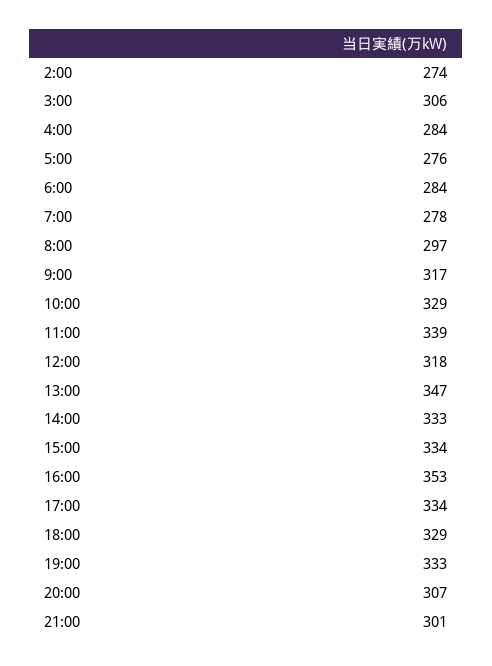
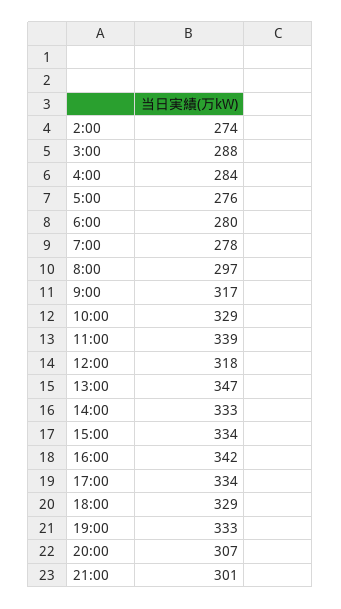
  {
    "2:00": 274,
-   "3:00": 306,
+   "3:00": 288,
    "4:00": 284,
    "5:00": 276,
-   "6:00": 284,
+   "6:00": 280,
    "7:00": 278,
    "8:00": 297,
    "9:00": 317,
    "10:00": 329,
    "11:00": 339,
    "12:00": 318,
    "13:00": 347,
    "14:00": 333,
    "15:00": 334,
-   "16:00": 353,
+   "16:00": 342,
    "17:00": 334,
    "18:00": 329,
    "19:00": 333,
    "20:00": 307,
    "21:00": 301
  }

